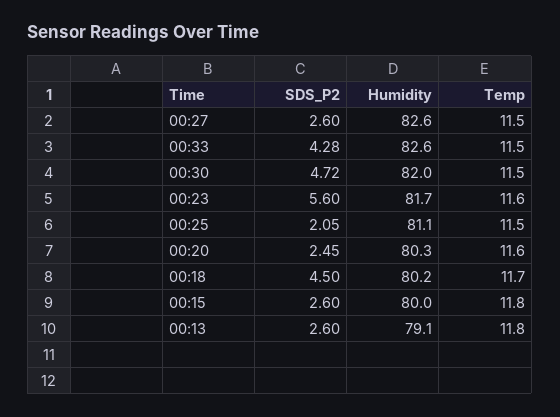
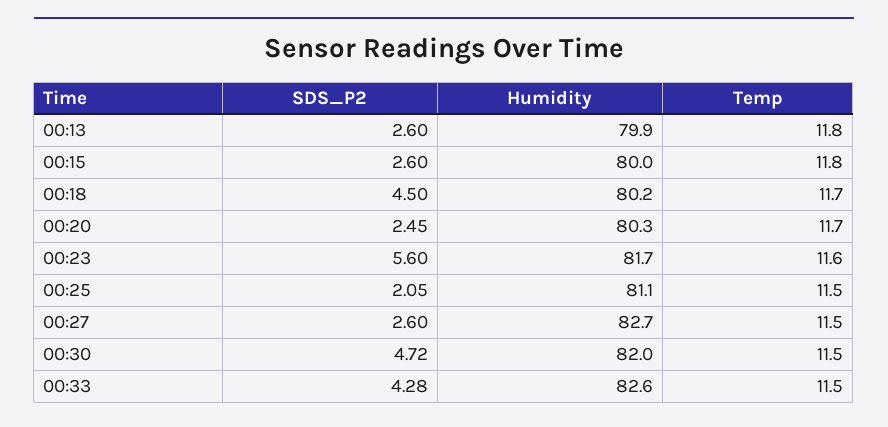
  {
    "SDS_P2": {
      "00:27": 2.6,
      "00:33": 4.28,
      "00:30": 4.72,
      "00:23": 5.6,
      "00:25": 2.05,
      "00:20": 2.45,
      "00:18": 4.5,
      "00:15": 2.6,
      "00:13": 2.6
    },
    "Humidity": {
-     "00:27": 82.6,
+     "00:27": 82.7,
      "00:33": 82.6,
      "00:30": 82,
      "00:23": 81.7,
      "00:25": 81.1,
      "00:20": 80.3,
      "00:18": 80.2,
      "00:15": 80,
-     "00:13": 79.1
+     "00:13": 79.9
    },
    "Temp": {
      "00:27": 11.5,
      "00:33": 11.5,
      "00:30": 11.5,
      "00:23": 11.6,
      "00:25": 11.5,
-     "00:20": 11.6,
+     "00:20": 11.7,
      "00:18": 11.7,
      "00:15": 11.8,
      "00:13": 11.8
    }
  }

